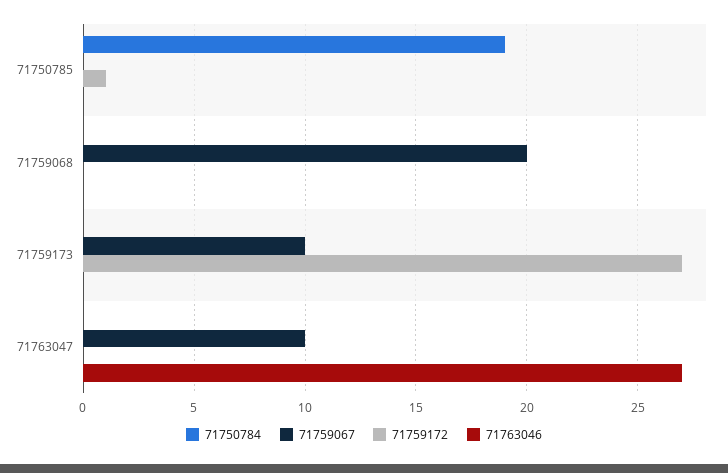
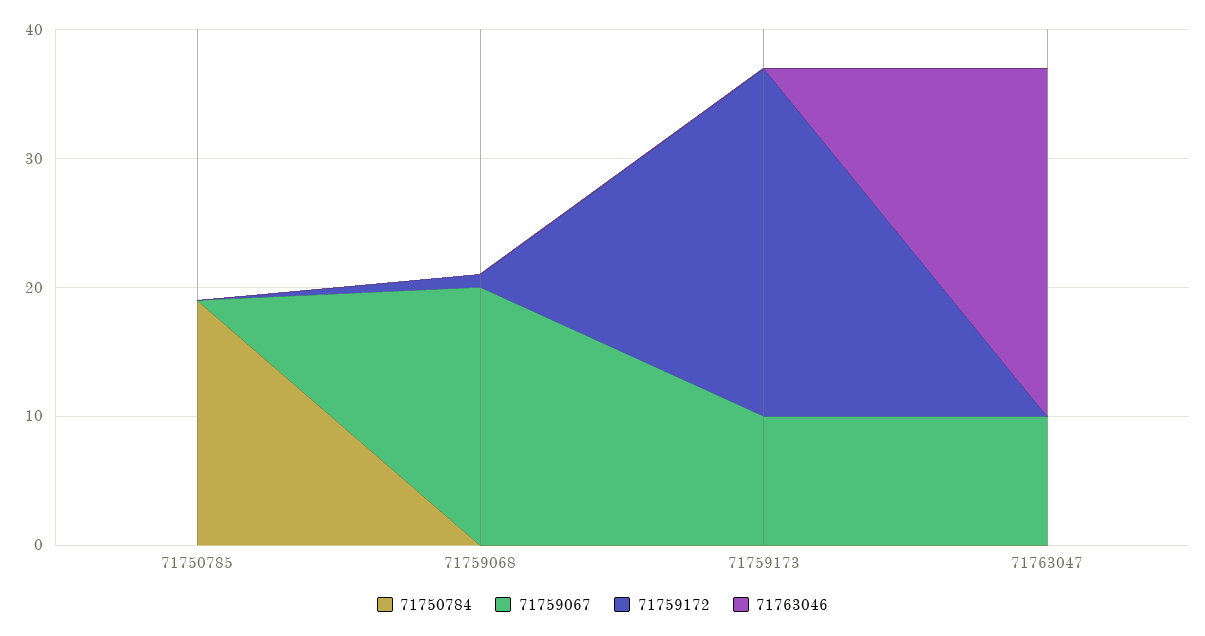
  {
    "71750784": {
      "71750785": 19,
      "71759068": 0,
      "71759173": 0,
      "71763047": 0
    },
    "71759067": {
      "71750785": 0,
      "71759068": 20,
      "71759173": 10,
      "71763047": 10
    },
    "71759172": {
-     "71750785": 1,
+     "71750785": 0,
-     "71759068": 0,
+     "71759068": 1,
      "71759173": 27,
      "71763047": 0
    },
    "71763046": {
      "71750785": 0,
      "71759068": 0,
      "71759173": 0,
      "71763047": 27
    }
  }

